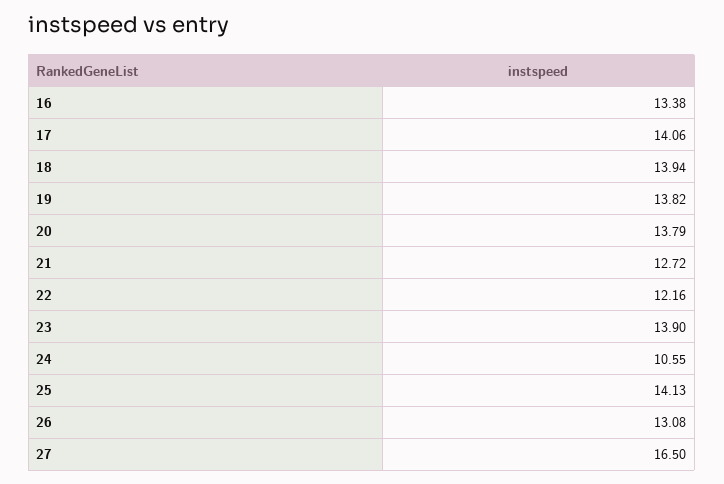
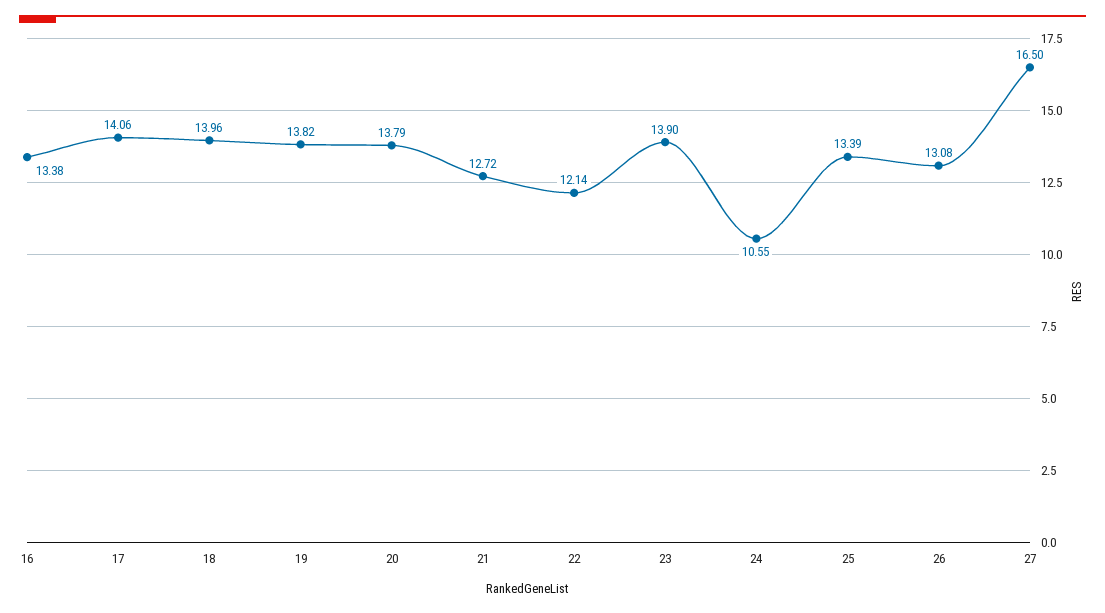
  {
    "16": 13.38,
    "17": 14.06,
-   "18": 13.94,
+   "18": 13.96,
    "19": 13.82,
    "20": 13.79,
    "21": 12.72,
-   "22": 12.16,
+   "22": 12.14,
    "23": 13.9,
    "24": 10.55,
-   "25": 14.13,
+   "25": 13.39,
    "26": 13.08,
    "27": 16.5
  }

